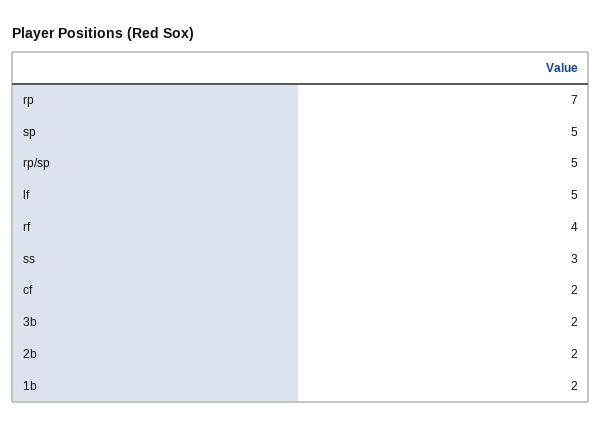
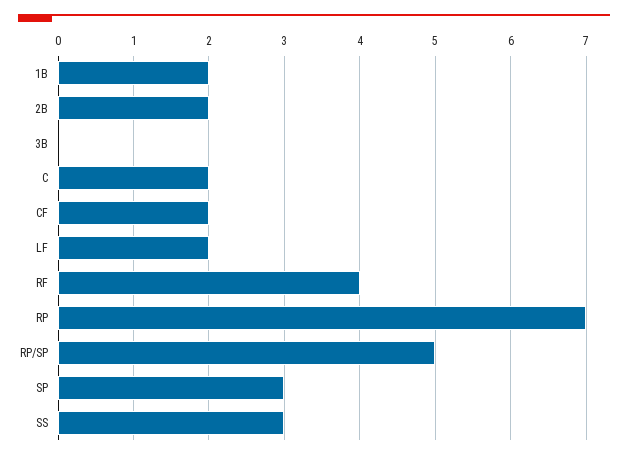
  {
    "rp": 7,
-   "sp": 5,
+   "sp": 3,
    "rp/sp": 5,
-   "lf": 5,
+   "lf": 2,
    "rf": 4,
    "ss": 3,
    "cf": 2,
-   "3b": 2,
+   "3b": 0,
    "2b": 2,
-   "1b": 2
+   "1b": 2,
+   "C": 2
  }

